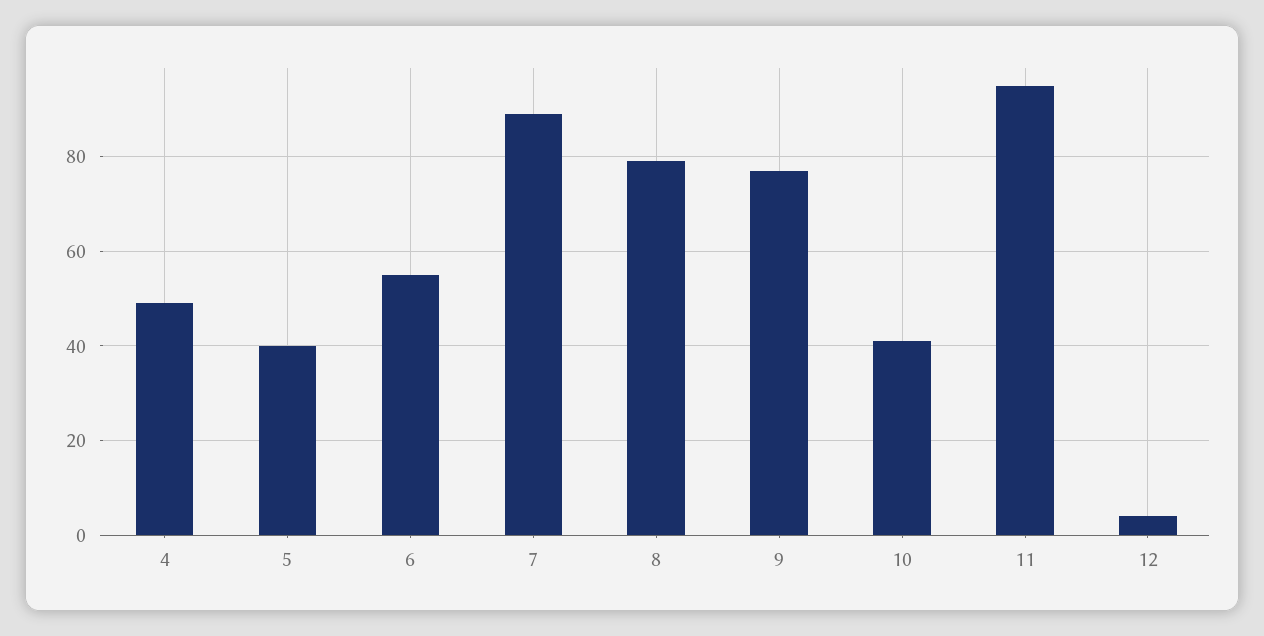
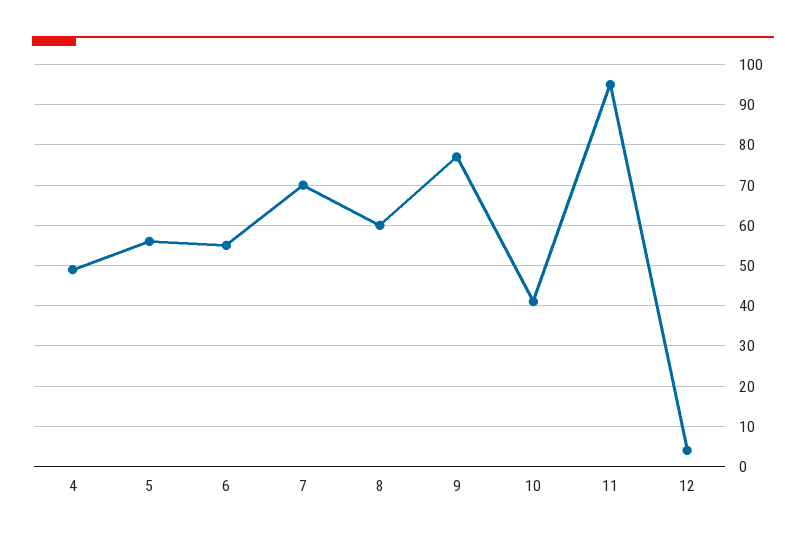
  {
    "4": 50,
-   "5": 40,
+   "5": 55,
    "6": 55,
-   "7": 90,
+   "7": 70,
-   "8": 80,
+   "8": 60,
    "9": 75,
    "10": 40,
    "11": 95,
    "12": 5
  }

